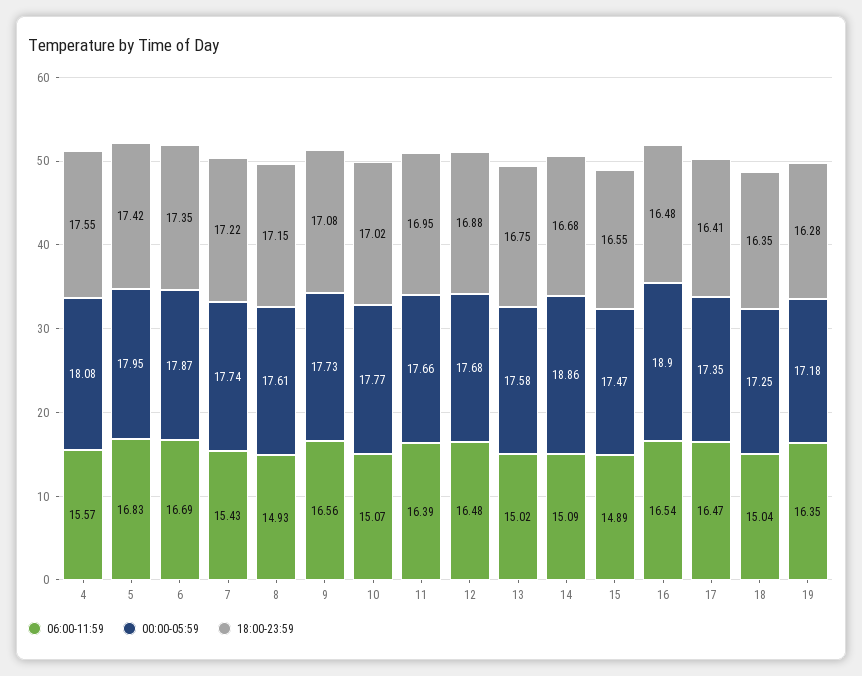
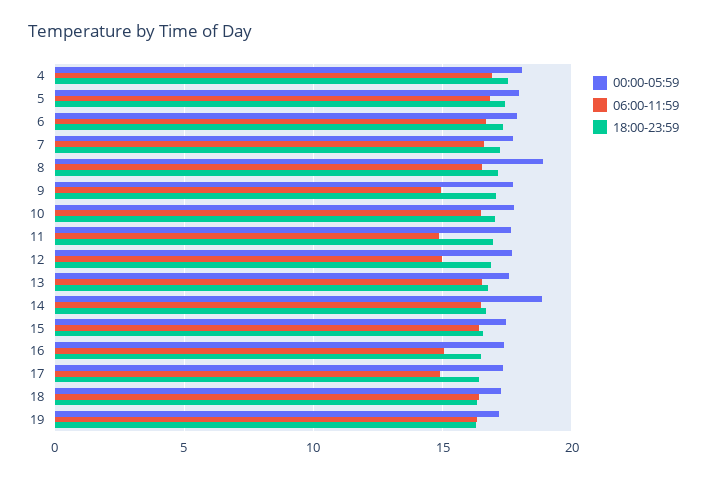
  {
    "06:00-11:59": {
-     "4": 15.57,
+     "4": 17,
      "5": 16.83,
      "6": 16.69,
-     "7": 15.43,
+     "7": 16.5,
-     "8": 14.93,
+     "8": 16.5,
-     "9": 16.56,
+     "9": 15,
-     "10": 15.07,
+     "10": 16.5,
-     "11": 16.39,
+     "11": 15,
-     "12": 16.48,
+     "12": 15,
-     "13": 15.02,
+     "13": 16.5,
-     "14": 15.09,
+     "14": 16.5,
-     "15": 14.89,
+     "15": 16.5,
-     "16": 16.54,
+     "16": 15,
-     "17": 16.47,
+     "17": 15,
-     "18": 15.04,
+     "18": 16.5,
      "19": 16.35
    },
    "00:00-05:59": {
      "4": 18.08,
      "5": 17.95,
      "6": 17.87,
      "7": 17.74,
-     "8": 17.61,
+     "8": 19,
      "9": 17.73,
      "10": 17.77,
      "11": 17.66,
      "12": 17.68,
      "13": 17.58,
      "14": 18.86,
      "15": 17.47,
-     "16": 18.9,
+     "16": 17.5,
      "17": 17.35,
      "18": 17.25,
      "19": 17.18
    },
    "18:00-23:59": {
      "4": 17.55,
      "5": 17.42,
      "6": 17.35,
      "7": 17.22,
      "8": 17.15,
      "9": 17.08,
      "10": 17.02,
      "11": 16.95,
      "12": 16.88,
      "13": 16.75,
      "14": 16.68,
      "15": 16.55,
      "16": 16.48,
      "17": 16.41,
      "18": 16.35,
      "19": 16.28
    }
  }

